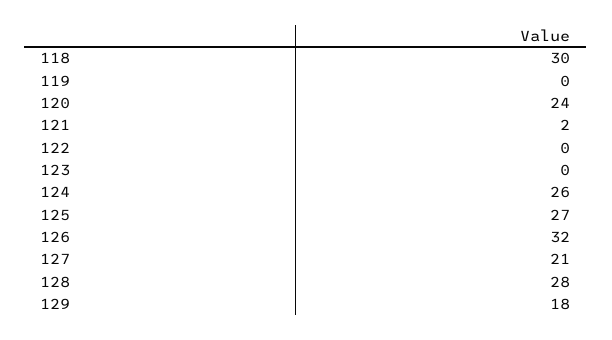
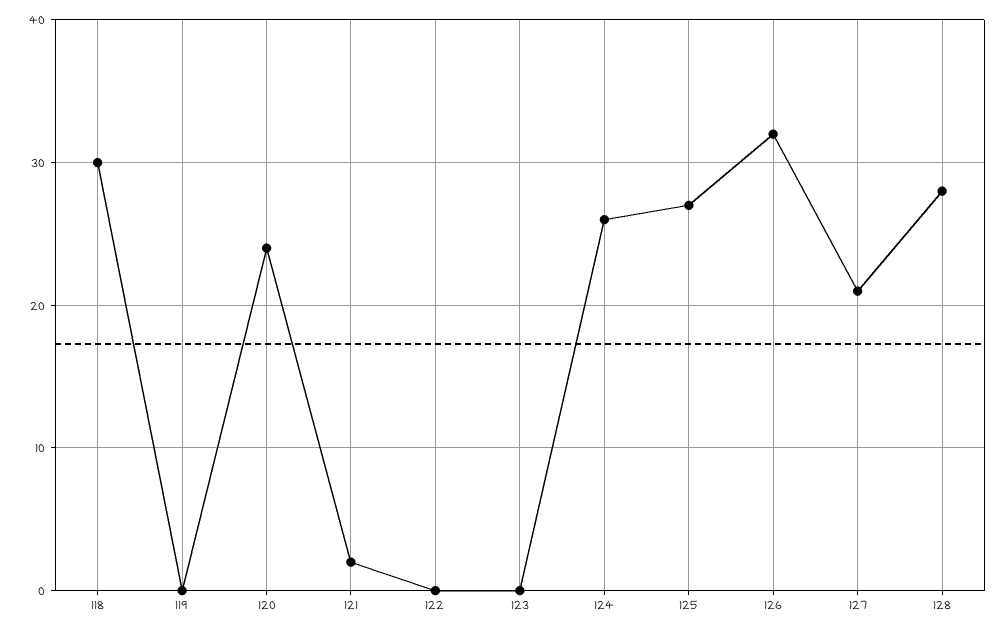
  {
    "118": 30,
    "119": 0,
    "120": 24,
    "121": 2,
    "122": 0,
    "123": 0,
    "124": 26,
    "125": 27,
    "126": 32,
    "127": 21,
-   "128": 28,
+   "128": 28
-   "129": 18
  }

